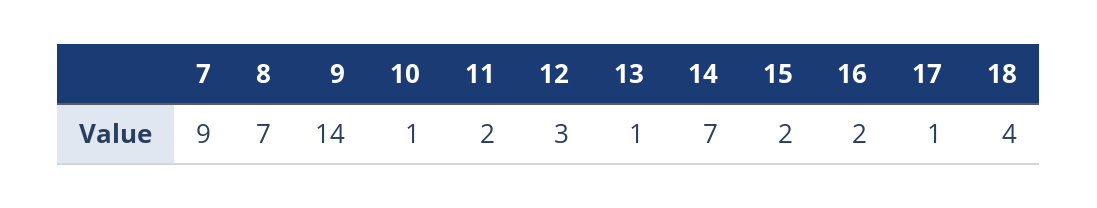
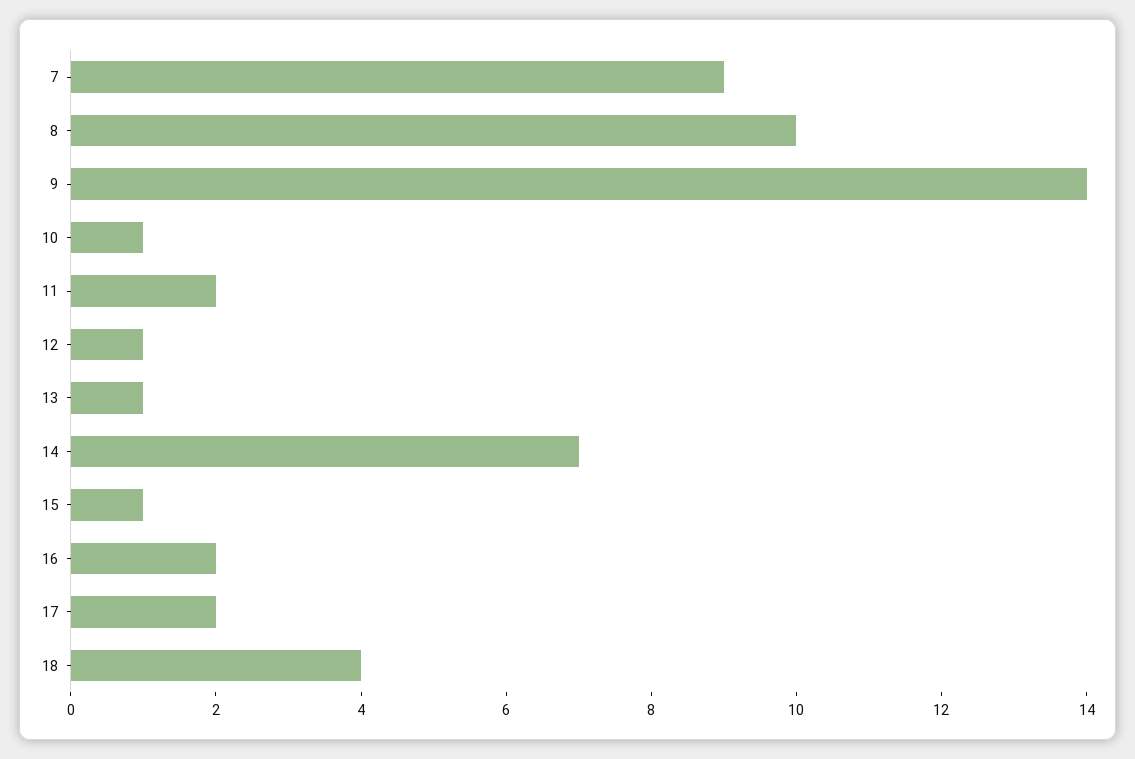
  {
    "7": 9,
-   "8": 7,
+   "8": 10,
    "9": 14,
    "10": 1,
    "11": 2,
-   "12": 3,
+   "12": 1,
    "13": 1,
    "14": 7,
-   "15": 2,
+   "15": 1,
    "16": 2,
-   "17": 1,
+   "17": 2,
    "18": 4
  }

